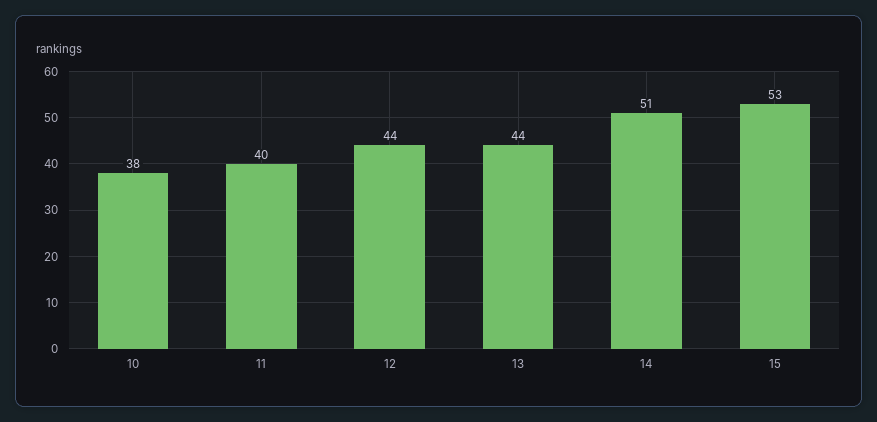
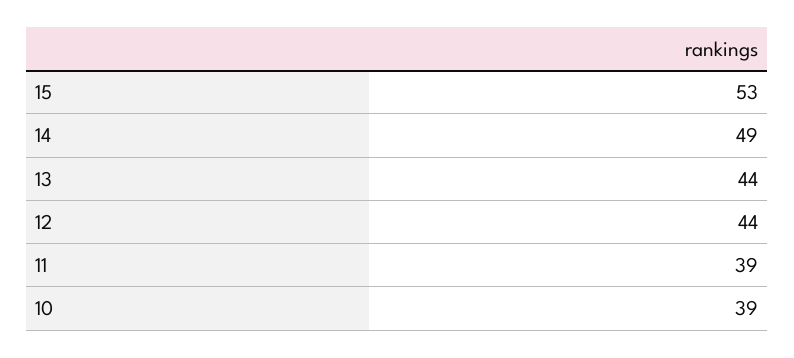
  {
-   "10": 38,
+   "10": 39,
-   "11": 40,
+   "11": 39,
    "12": 44,
    "13": 44,
-   "14": 51,
+   "14": 49,
    "15": 53
  }

